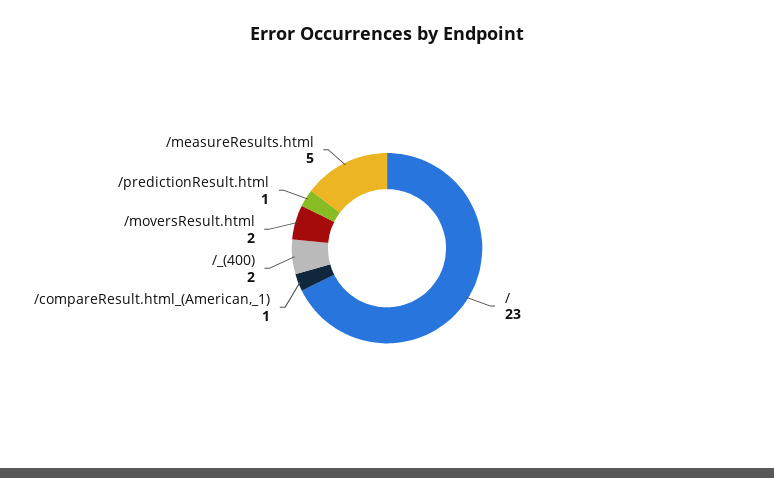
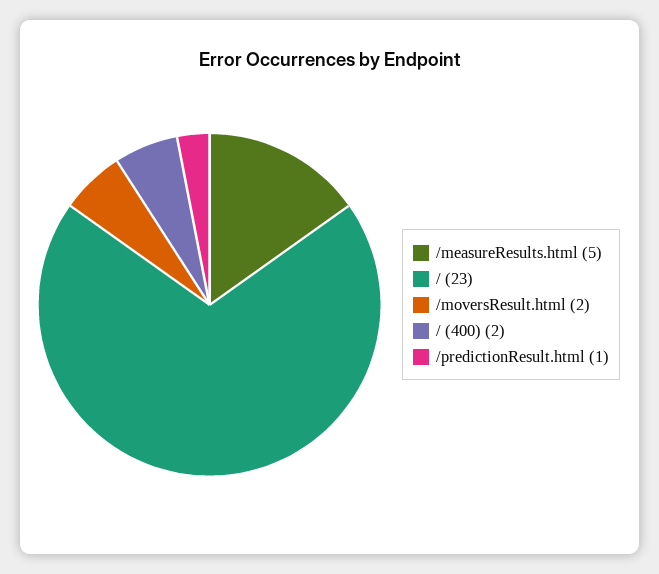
  {
    "/": 23,
-   "/compareResult.html_(American,_1)": 1,
    "/_(400)": 2,
    "/moversResult.html": 2,
    "/predictionResult.html": 1,
    "/measureResults.html": 5
  }

